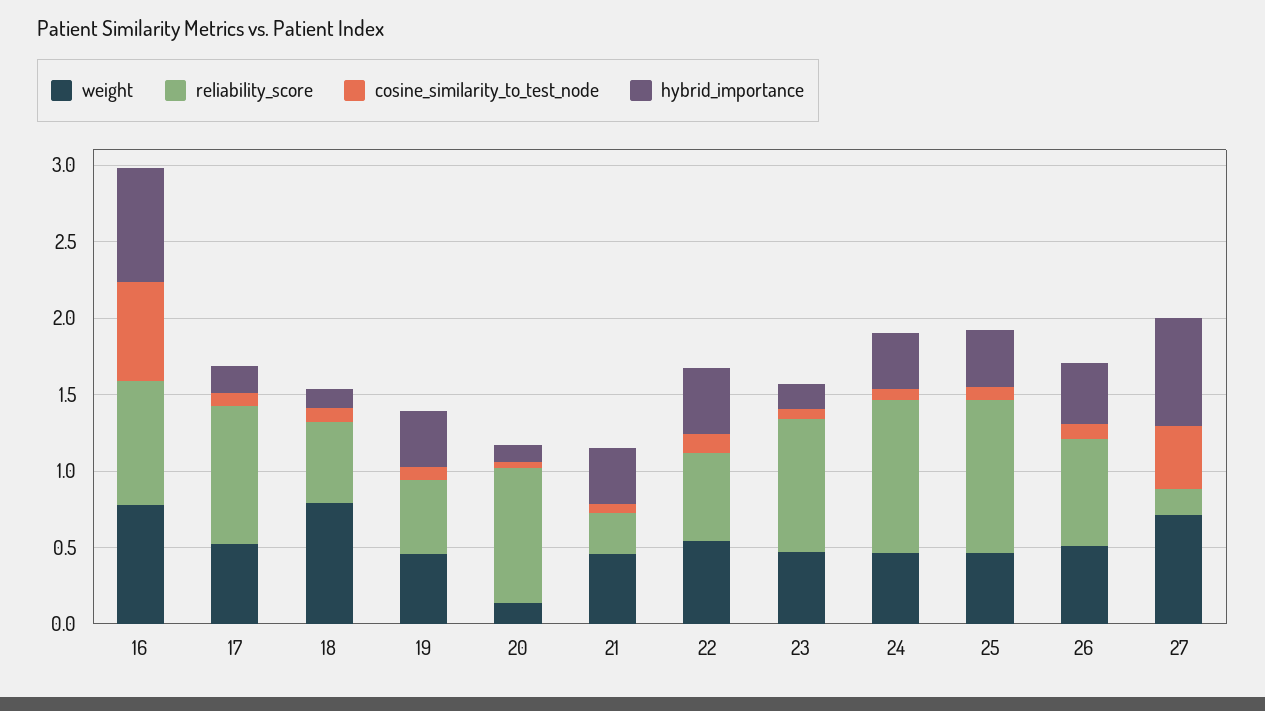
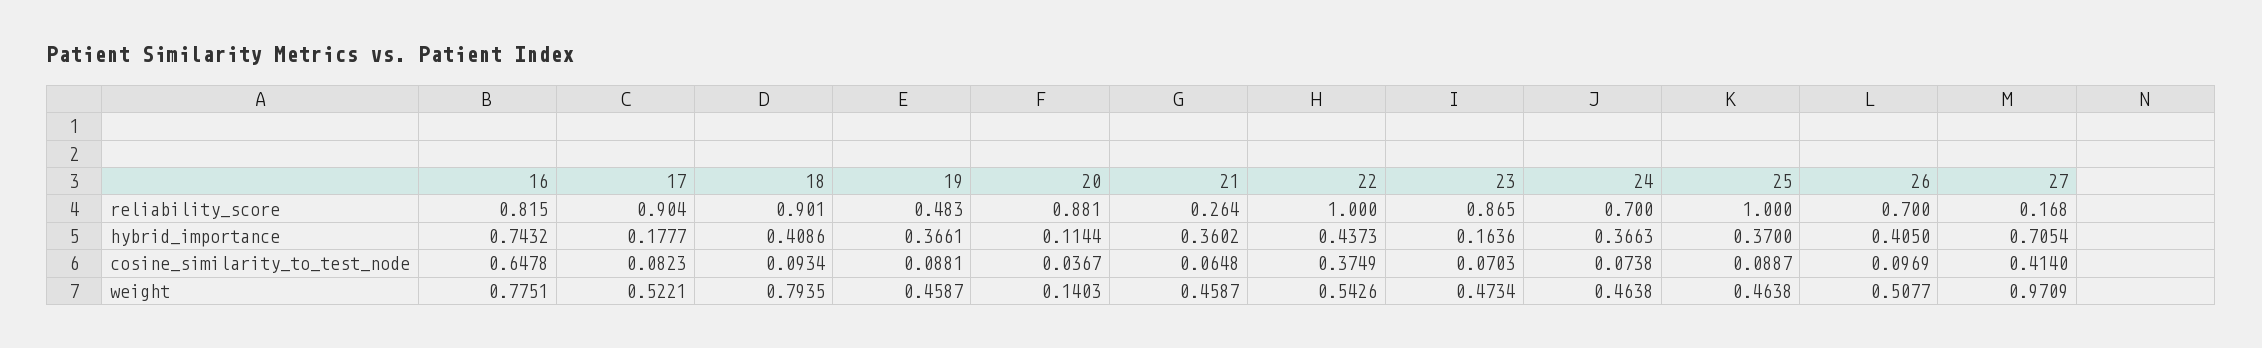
  {
    "weight": {
      "16": 0.7751,
      "17": 0.5221,
      "18": 0.7935,
      "19": 0.4587,
      "20": 0.1403,
      "21": 0.4587,
      "22": 0.5426,
      "23": 0.4734,
      "24": 0.4638,
      "25": 0.4638,
      "26": 0.5077,
-     "27": 0.7
+     "27": 0.9709
    },
    "reliability_score": {
      "16": 0.815,
      "17": 0.904,
-     "18": 0.5,
+     "18": 0.901,
      "19": 0.483,
      "20": 0.881,
      "21": 0.264,
-     "22": 0.6,
+     "22": 1,
      "23": 0.865,
-     "24": 1,
+     "24": 0.7,
      "25": 1,
      "26": 0.7,
      "27": 0.168
    },
    "cosine_similarity_to_test_node": {
      "16": 0.6478,
      "17": 0.0823,
      "18": 0.0934,
      "19": 0.0881,
      "20": 0.0367,
      "21": 0.0648,
-     "22": 0.1,
+     "22": 0.3749,
      "23": 0.0703,
      "24": 0.0738,
      "25": 0.0887,
      "26": 0.0969,
      "27": 0.414
    },
    "hybrid_importance": {
      "16": 0.7432,
      "17": 0.1777,
-     "18": 0.1,
+     "18": 0.4086,
      "19": 0.3661,
      "20": 0.1144,
      "21": 0.3602,
      "22": 0.4373,
      "23": 0.1636,
      "24": 0.3663,
      "25": 0.37,
      "26": 0.405,
      "27": 0.7054
    }
  }

